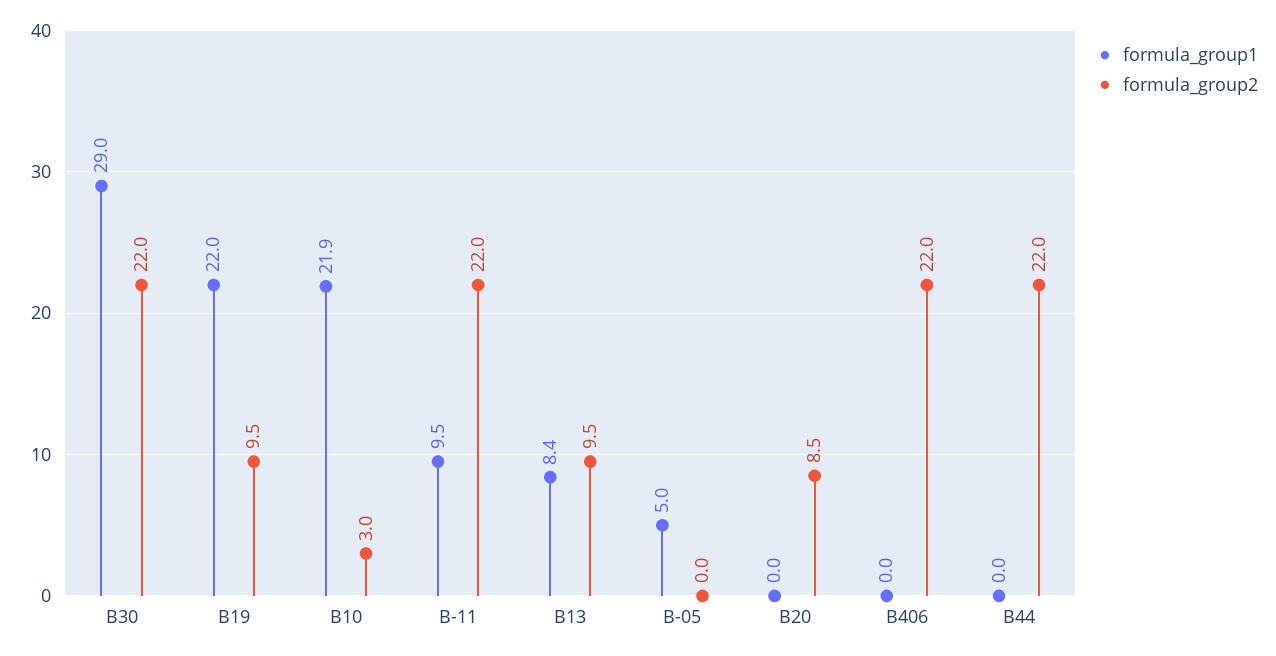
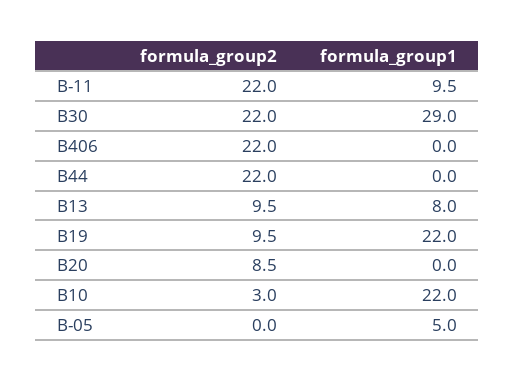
  {
    "formula_group1": {
      "B30": 29,
      "B19": 22,
-     "B10": 21.9,
+     "B10": 22,
      "B-11": 9.5,
-     "B13": 8.4,
+     "B13": 8,
      "B-05": 5,
      "B20": 0,
      "B406": 0,
      "B44": 0
    },
    "formula_group2": {
      "B30": 22,
      "B19": 9.5,
      "B10": 3,
      "B-11": 22,
      "B13": 9.5,
      "B-05": 0,
      "B20": 8.5,
      "B406": 22,
      "B44": 22
    }
  }

